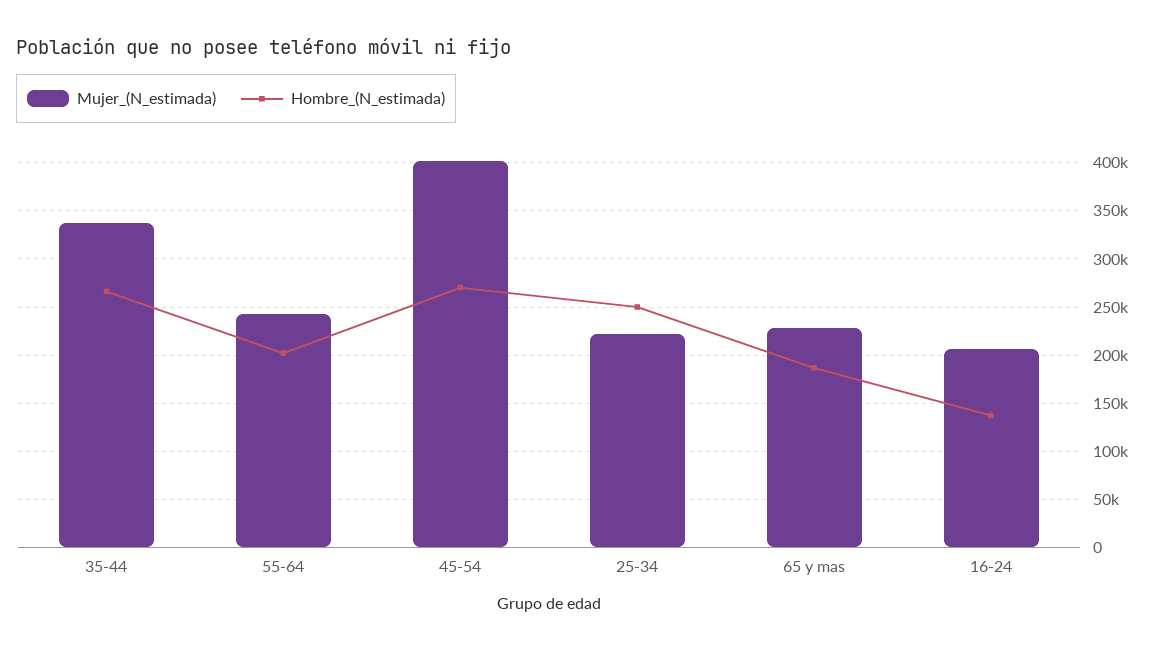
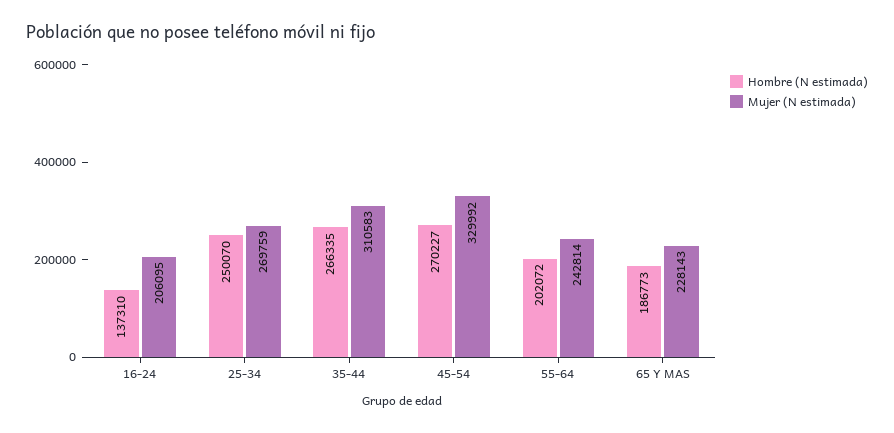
  {
    "Mujer_(N_estimada)": {
-     "35-44": 340000,
+     "35-44": 310583,
      "55-64": 242814,
-     "45-54": 400000,
+     "45-54": 329992,
-     "25-34": 220000,
+     "25-34": 269759,
      "65 y mas": 228143,
      "16-24": 206095
    },
    "Hombre_(N_estimada)": {
      "35-44": 266335,
      "55-64": 202072,
      "45-54": 270227,
      "25-34": 250070,
      "65 y mas": 186773,
      "16-24": 137310
    }
  }

